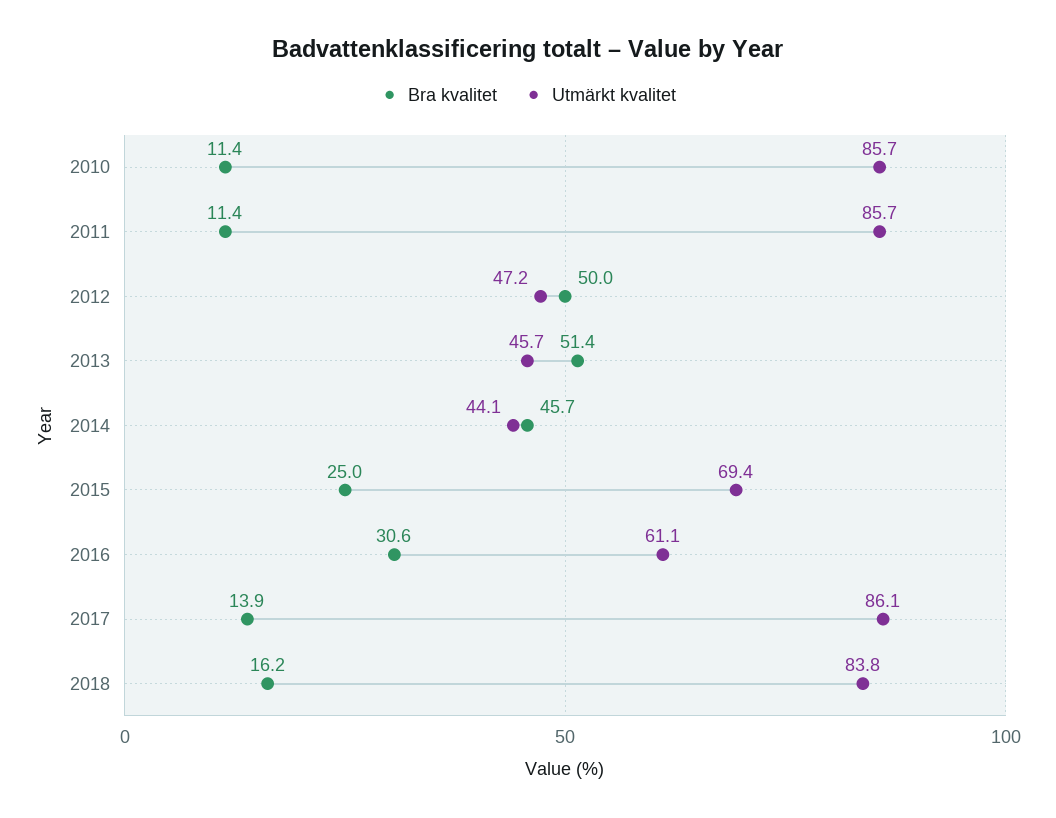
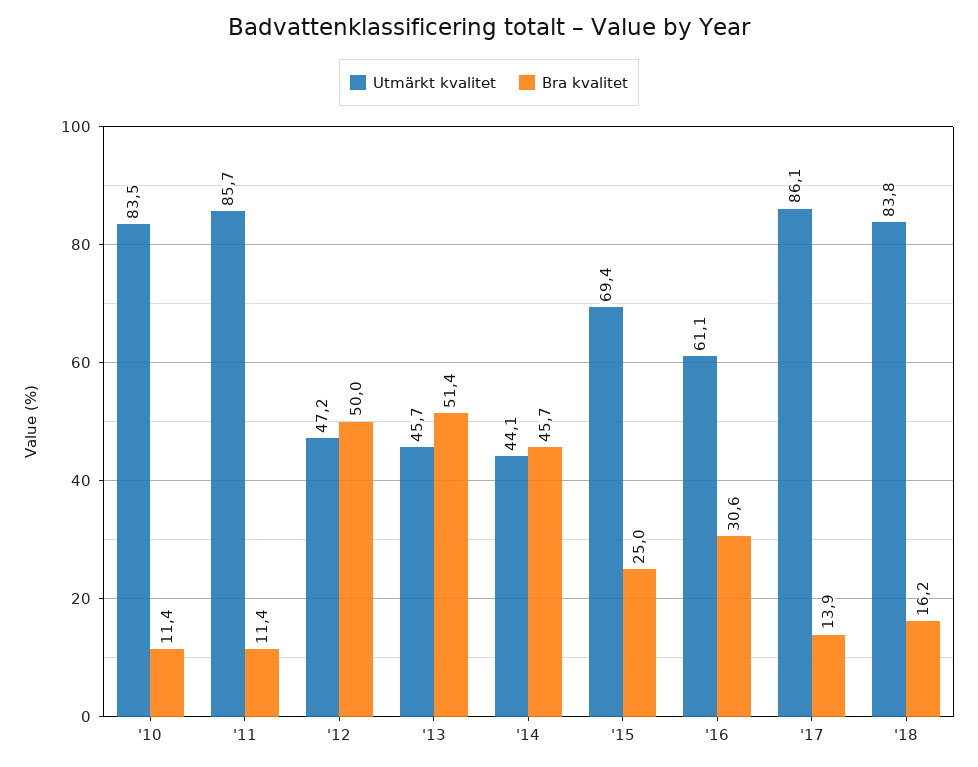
  {
    "Bra kvalitet": {
      "2010": 11.4,
      "2011": 11.4,
      "2012": 50,
      "2013": 51.4,
      "2014": 45.7,
      "2015": 25,
      "2016": 30.6,
      "2017": 13.9,
      "2018": 16.2
    },
    "Utmärkt kvalitet": {
-     "2010": 85.7,
+     "2010": 83.5,
      "2011": 85.7,
      "2012": 47.2,
      "2013": 45.7,
      "2014": 44.1,
      "2015": 69.4,
      "2016": 61.1,
      "2017": 86.1,
      "2018": 83.8
    }
  }

